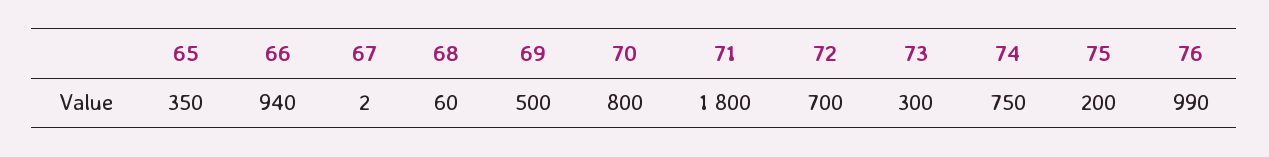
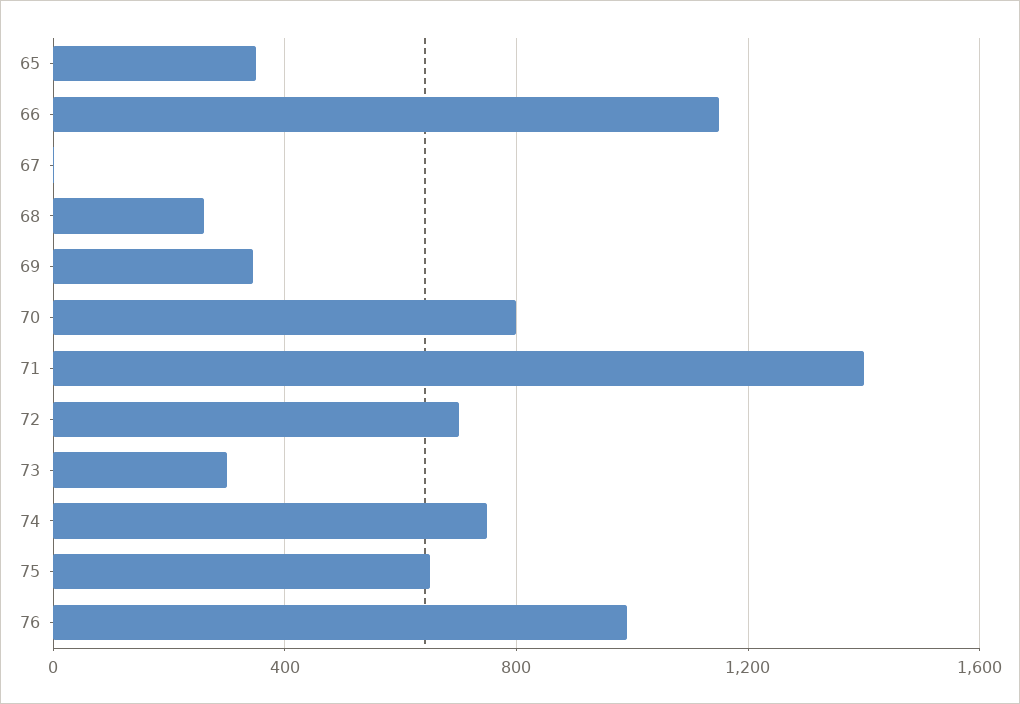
  {
    "65": 350,
-   "66": 940,
+   "66": 1150,
    "67": 2,
-   "68": 60,
+   "68": 250,
-   "69": 500,
+   "69": 350,
    "70": 800,
-   "71": 1800,
+   "71": 1400,
    "72": 700,
    "73": 300,
    "74": 750,
-   "75": 200,
+   "75": 650,
    "76": 990
  }

